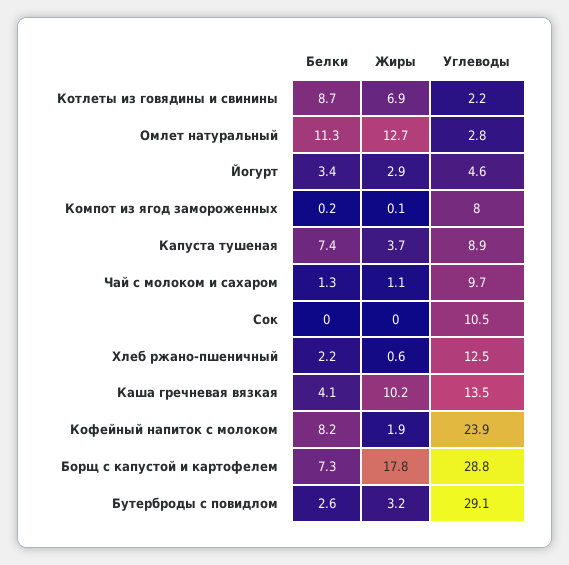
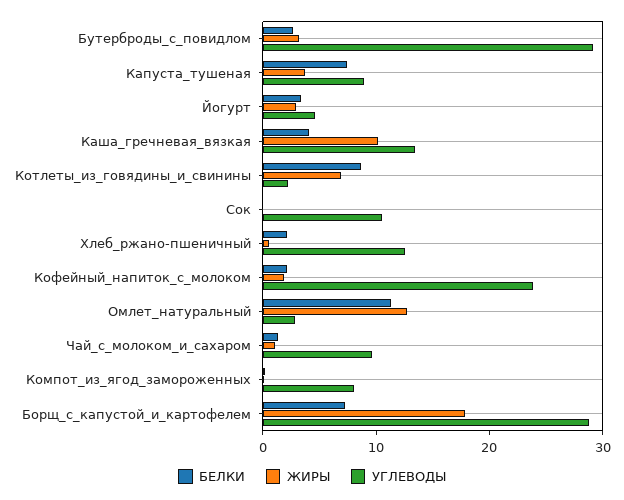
  {
    "Белки": {
      "Котлеты из говядины и свинины": 8.7,
      "Омлет натуральный": 11.3,
      "Йогурт": 3.4,
      "Компот из ягод замороженных": 0.2,
      "Капуста тушеная": 7.4,
      "Чай с молоком и сахаром": 1.3,
      "Сок": 0,
      "Хлеб ржано-пшеничный": 2.2,
      "Каша гречневая вязкая": 4.1,
-     "Кофейный напиток с молоком": 8.2,
+     "Кофейный напиток с молоком": 2,
      "Борщ с капустой и картофелем": 7.3,
      "Бутерброды с повидлом": 2.6
    },
    "Жиры": {
      "Котлеты из говядины и свинины": 6.9,
      "Омлет натуральный": 12.7,
      "Йогурт": 2.9,
      "Компот из ягод замороженных": 0.1,
      "Капуста тушеная": 3.7,
      "Чай с молоком и сахаром": 1.1,
      "Сок": 0,
      "Хлеб ржано-пшеничный": 0.6,
      "Каша гречневая вязкая": 10.2,
      "Кофейный напиток с молоком": 1.9,
      "Борщ с капустой и картофелем": 17.8,
      "Бутерброды с повидлом": 3.2
    },
    "Углеводы": {
      "Котлеты из говядины и свинины": 2.2,
      "Омлет натуральный": 2.8,
      "Йогурт": 4.6,
      "Компот из ягод замороженных": 8,
      "Капуста тушеная": 8.9,
      "Чай с молоком и сахаром": 9.7,
      "Сок": 10.5,
      "Хлеб ржано-пшеничный": 12.5,
      "Каша гречневая вязкая": 13.5,
      "Кофейный напиток с молоком": 23.9,
      "Борщ с капустой и картофелем": 28.8,
      "Бутерброды с повидлом": 29.1
    }
  }

